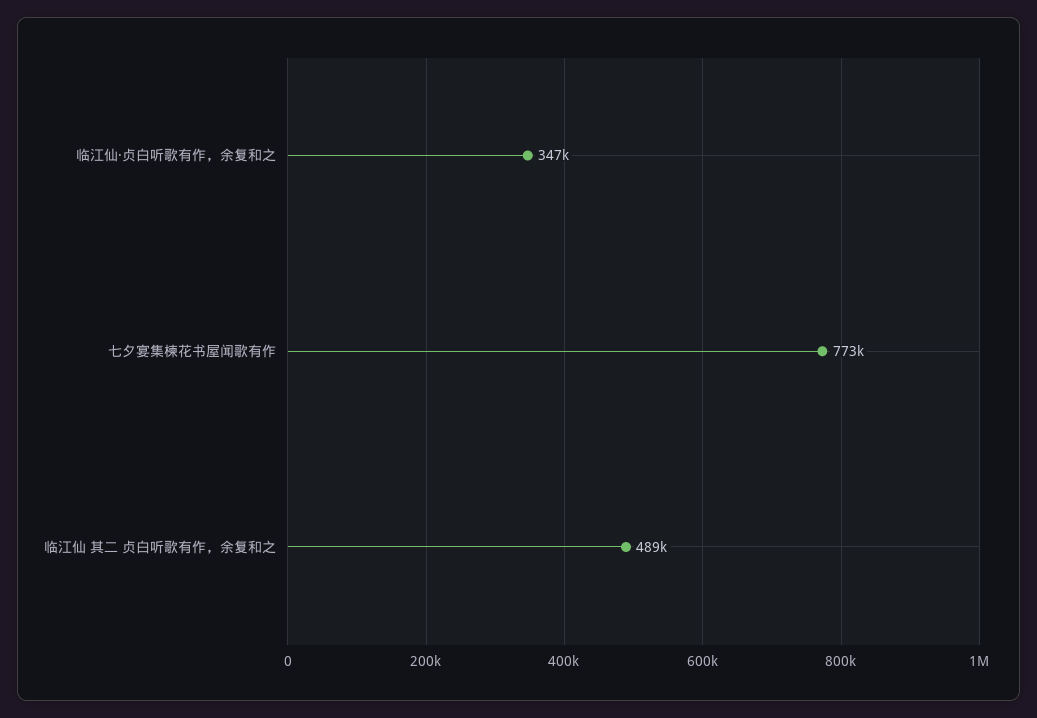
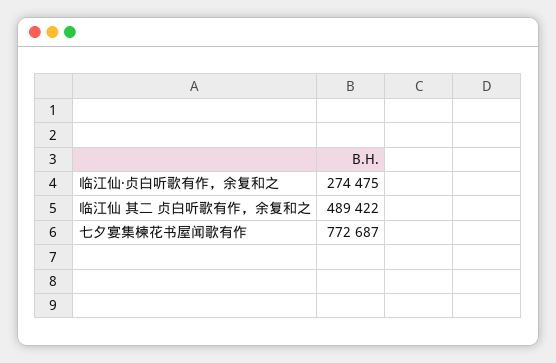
  {
-   "临江仙·贞白听歌有作，余复和之": 347000,
+   "临江仙·贞白听歌有作，余复和之": 274475,
    "七夕宴集楝花书屋闻歌有作": 772687,
    "临江仙 其二 贞白听歌有作，余复和之": 489422
  }

